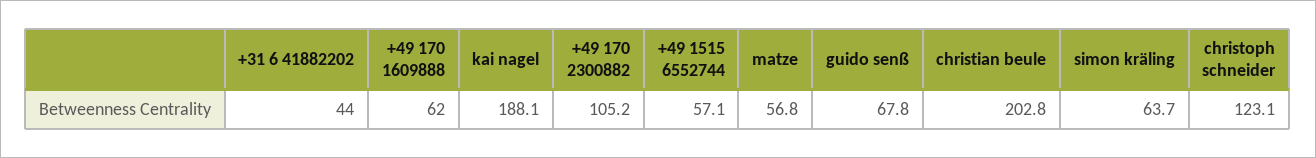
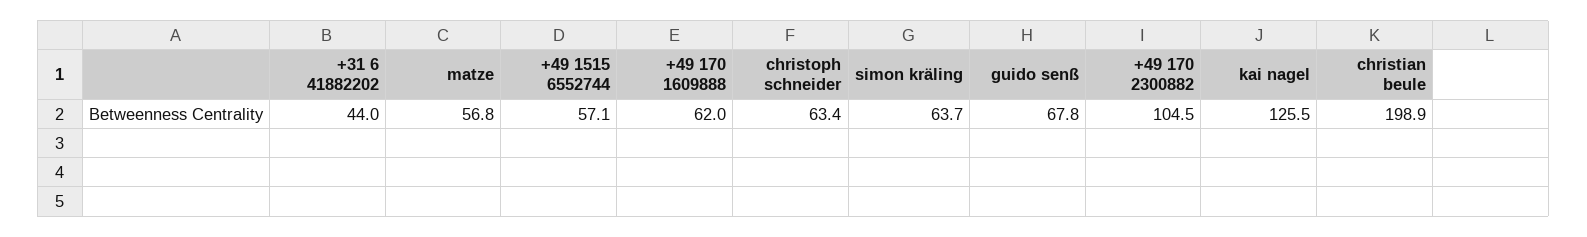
  {
    "+31 6 41882202": 44,
    "+49 170 1609888": 62,
-   "kai nagel": 188.1,
+   "kai nagel": 125.5,
-   "+49 170 2300882": 105.2,
+   "+49 170 2300882": 104.5,
    "+49 1515 6552744": 57.1,
    "matze": 56.8,
    "guido senß": 67.8,
-   "christian beule": 202.8,
+   "christian beule": 198.9,
    "simon kräling": 63.7,
-   "christoph schneider": 123.1
+   "christoph schneider": 63.4
  }

